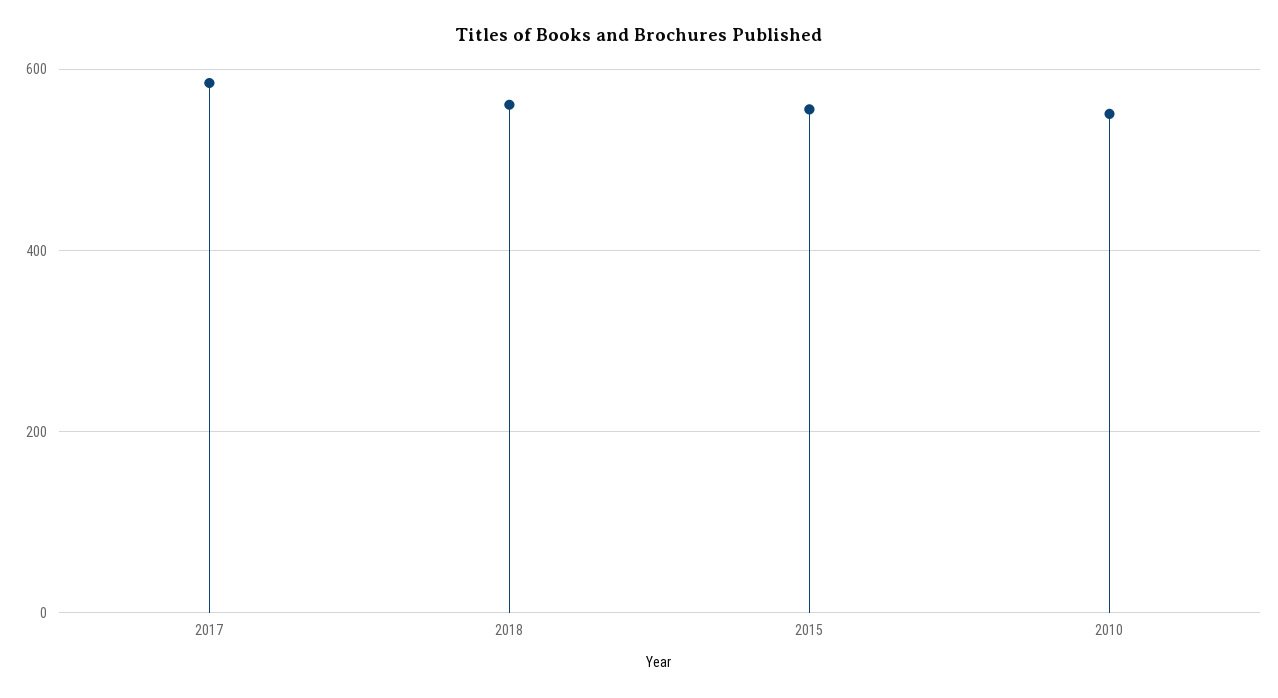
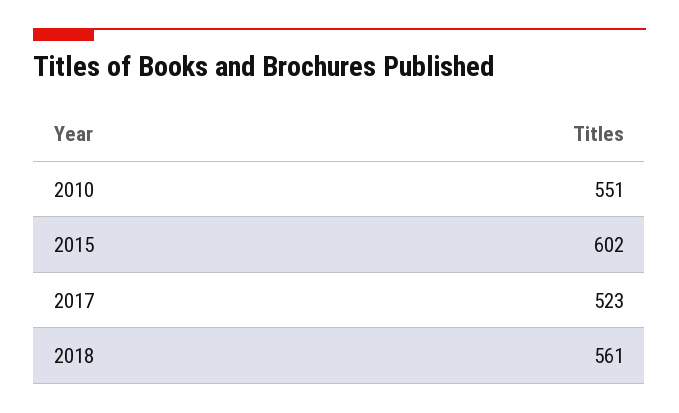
  {
-   "2017": 580,
+   "2017": 523,
    "2018": 561,
-   "2015": 560,
+   "2015": 602,
    "2010": 551
  }

